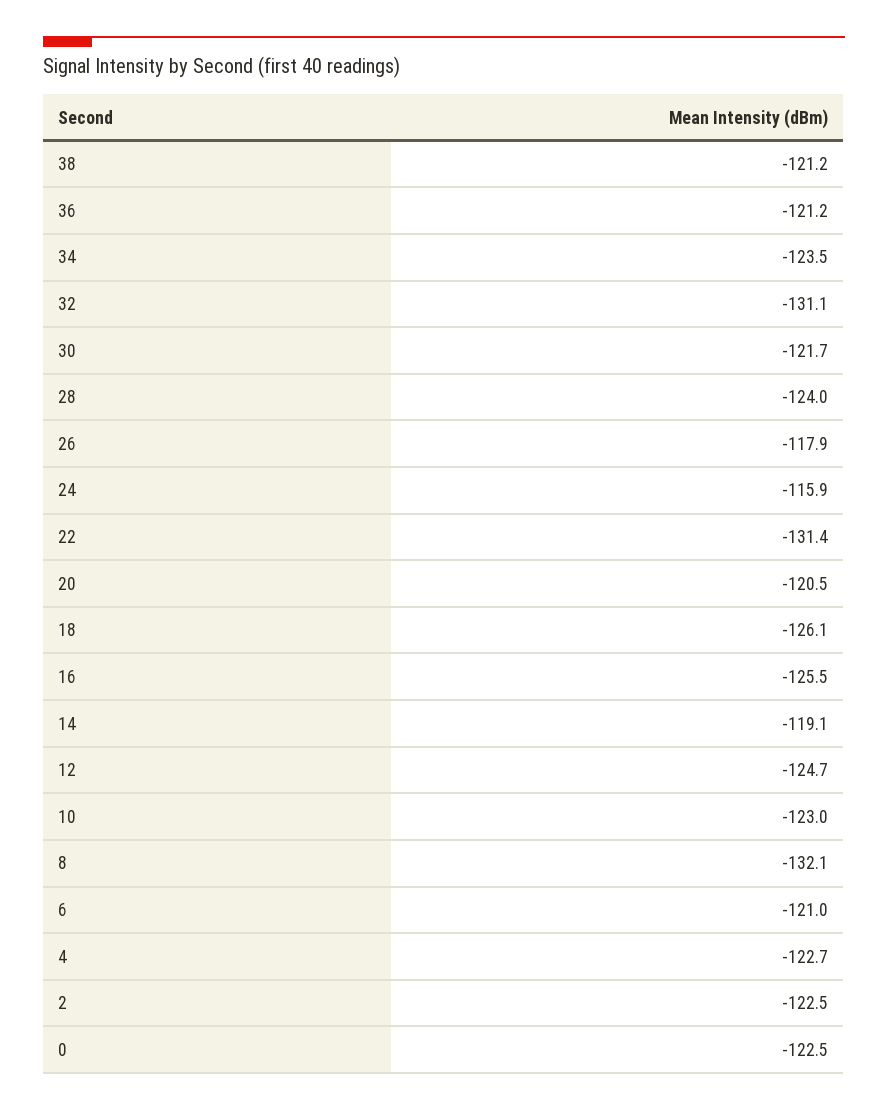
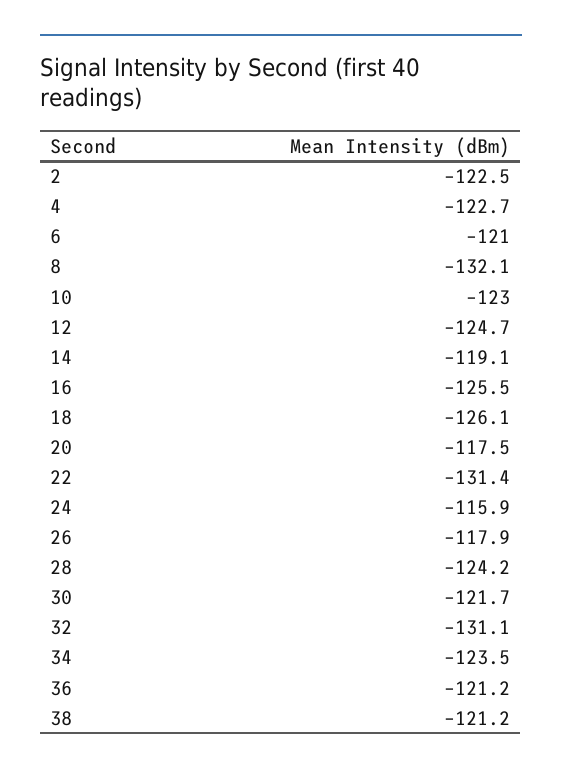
  {
    "38": -121.2,
    "36": -121.2,
    "34": -123.5,
    "32": -131.1,
    "30": -121.7,
-   "28": -124,
+   "28": -124.2,
    "26": -117.9,
    "24": -115.9,
    "22": -131.4,
-   "20": -120.5,
+   "20": -117.5,
    "18": -126.1,
    "16": -125.5,
    "14": -119.1,
    "12": -124.7,
    "10": -123,
    "8": -132.1,
    "6": -121,
    "4": -122.7,
-   "2": -122.5,
+   "2": -122.5
-   "0": -122.5
  }

